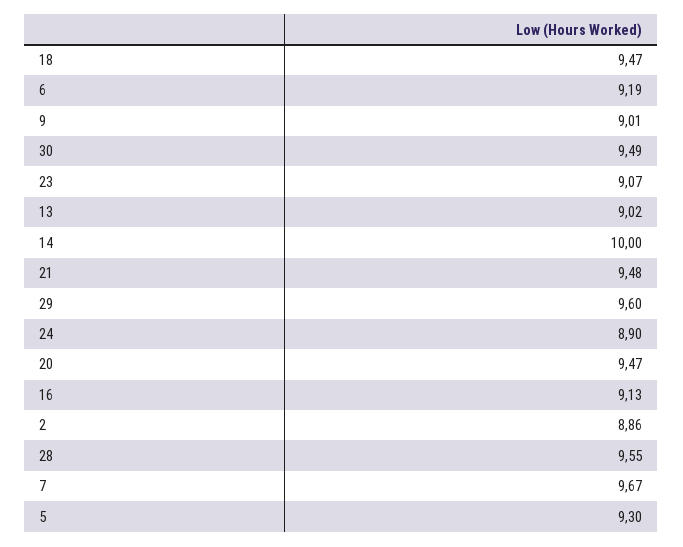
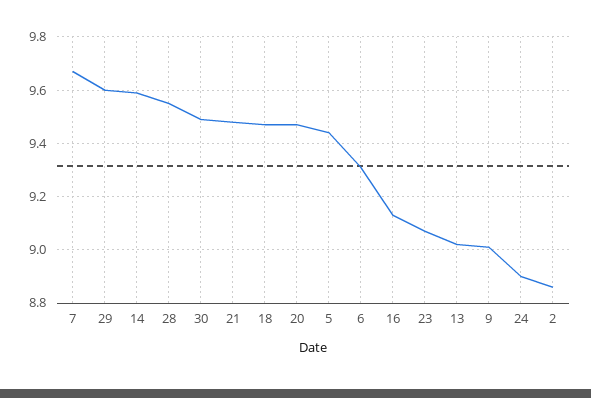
  {
    "18": 9.47,
-   "6": 9.19,
+   "6": 9.3,
    "9": 9.01,
    "30": 9.49,
    "23": 9.07,
    "13": 9.02,
-   "14": 10,
+   "14": 9.6,
    "21": 9.48,
    "29": 9.6,
    "24": 8.9,
    "20": 9.47,
    "16": 9.13,
    "2": 8.86,
    "28": 9.55,
    "7": 9.67,
-   "5": 9.3
+   "5": 9.45
  }

